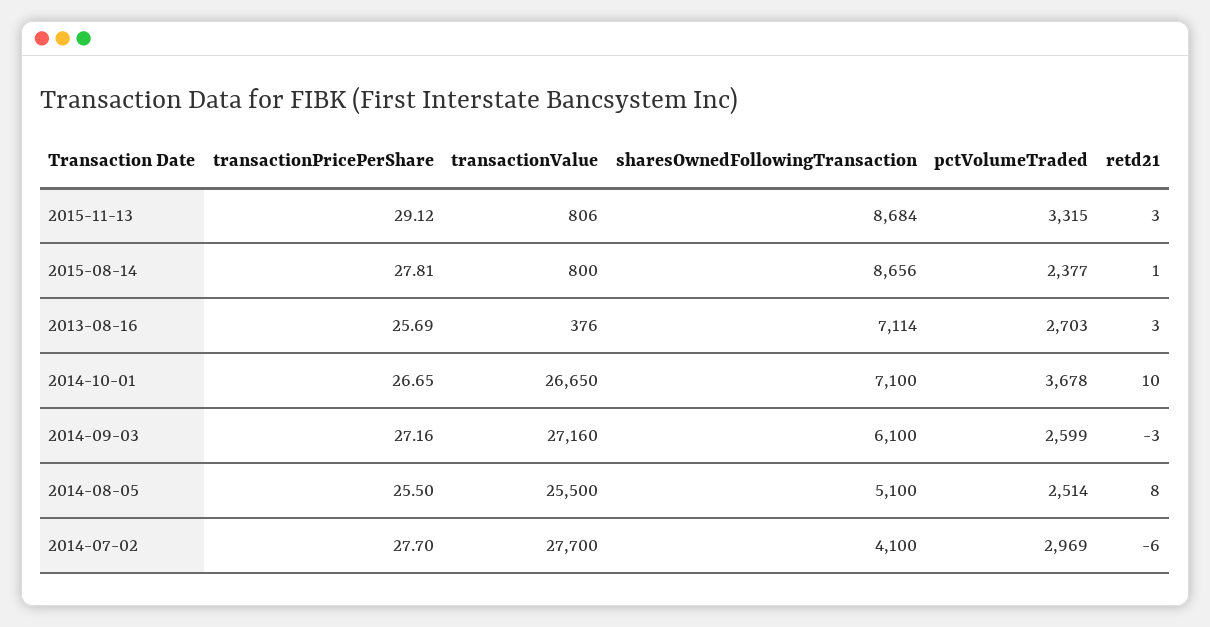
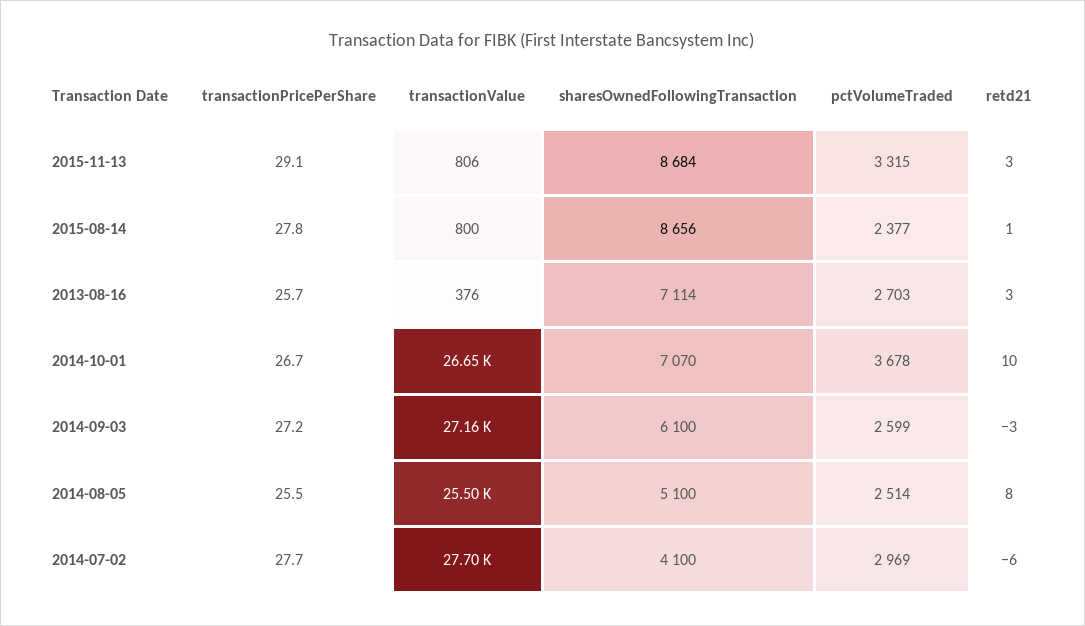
  {
    "transactionPricePerShare": {
      "2015-11-13": 29.12,
      "2015-08-14": 27.81,
      "2013-08-16": 25.69,
      "2014-10-01": 26.65,
      "2014-09-03": 27.16,
      "2014-08-05": 25.5,
      "2014-07-02": 27.7
    },
    "transactionValue": {
      "2015-11-13": 806,
      "2015-08-14": 800,
      "2013-08-16": 376,
      "2014-10-01": 26650,
      "2014-09-03": 27160,
      "2014-08-05": 25500,
      "2014-07-02": 27700
    },
    "sharesOwnedFollowingTransaction": {
      "2015-11-13": 8684,
      "2015-08-14": 8656,
      "2013-08-16": 7114,
-     "2014-10-01": 7100,
+     "2014-10-01": 7070,
      "2014-09-03": 6100,
      "2014-08-05": 5100,
      "2014-07-02": 4100
    },
    "pctVolumeTraded": {
      "2015-11-13": 3315,
      "2015-08-14": 2377,
      "2013-08-16": 2703,
      "2014-10-01": 3678,
      "2014-09-03": 2599,
      "2014-08-05": 2514,
      "2014-07-02": 2969
    },
    "retd21": {
      "2015-11-13": 3,
      "2015-08-14": 1,
      "2013-08-16": 3,
      "2014-10-01": 10,
      "2014-09-03": -3,
      "2014-08-05": 8,
      "2014-07-02": -6
    }
  }

